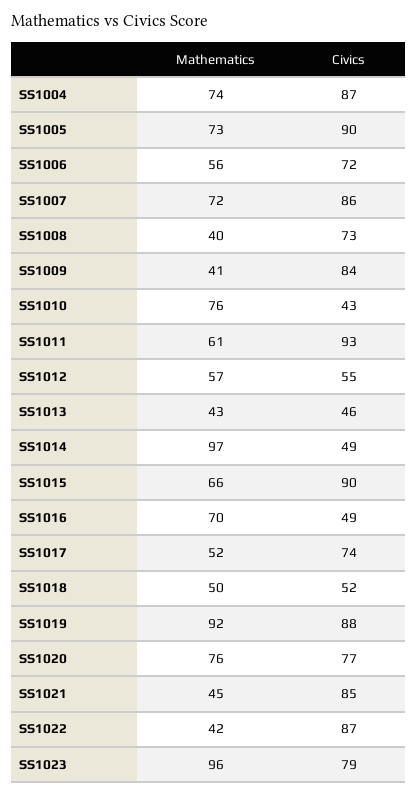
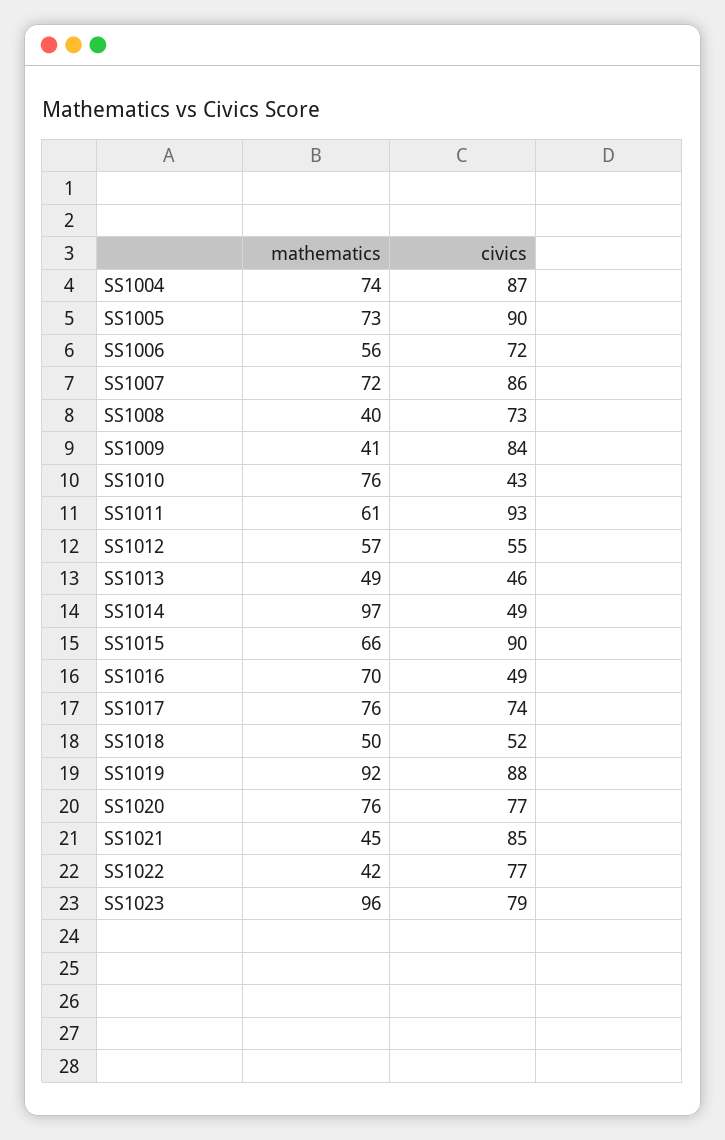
  {
    "Mathematics": {
      "SS1004": 74,
      "SS1005": 73,
      "SS1006": 56,
      "SS1007": 72,
      "SS1008": 40,
      "SS1009": 41,
      "SS1010": 76,
      "SS1011": 61,
      "SS1012": 57,
-     "SS1013": 43,
+     "SS1013": 49,
      "SS1014": 97,
      "SS1015": 66,
      "SS1016": 70,
-     "SS1017": 52,
+     "SS1017": 76,
      "SS1018": 50,
      "SS1019": 92,
      "SS1020": 76,
      "SS1021": 45,
      "SS1022": 42,
      "SS1023": 96
    },
    "Civics": {
      "SS1004": 87,
      "SS1005": 90,
      "SS1006": 72,
      "SS1007": 86,
      "SS1008": 73,
      "SS1009": 84,
      "SS1010": 43,
      "SS1011": 93,
      "SS1012": 55,
      "SS1013": 46,
      "SS1014": 49,
      "SS1015": 90,
      "SS1016": 49,
      "SS1017": 74,
      "SS1018": 52,
      "SS1019": 88,
      "SS1020": 77,
      "SS1021": 85,
-     "SS1022": 87,
+     "SS1022": 77,
      "SS1023": 79
    }
  }

